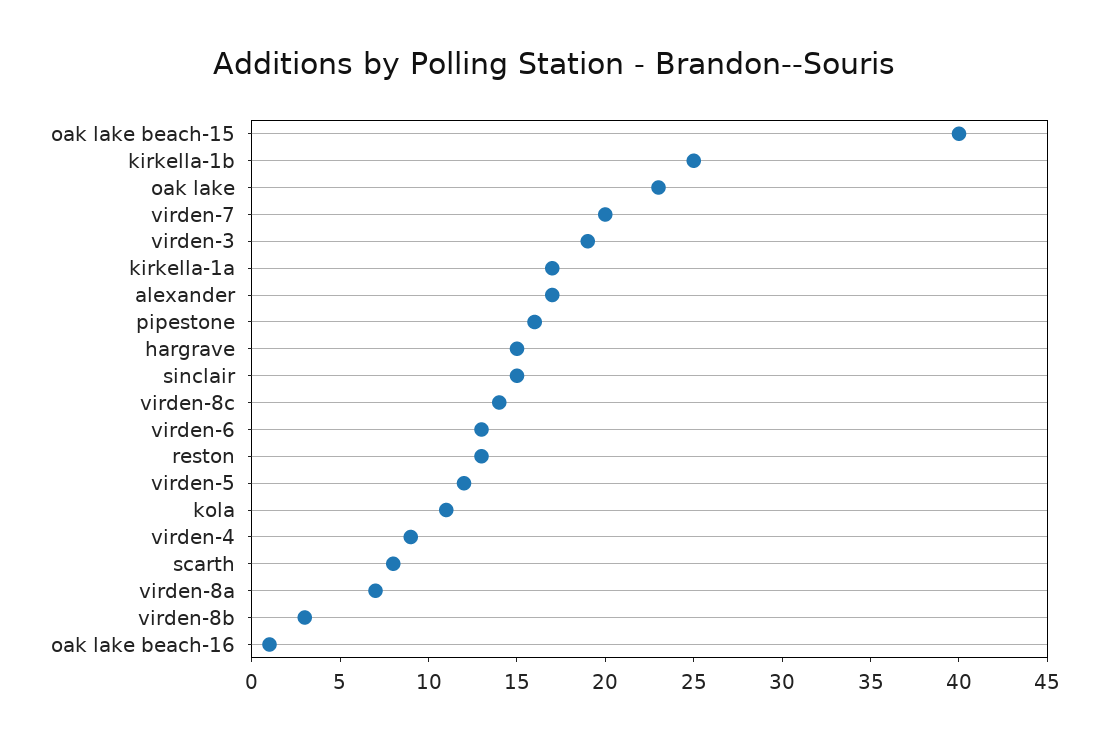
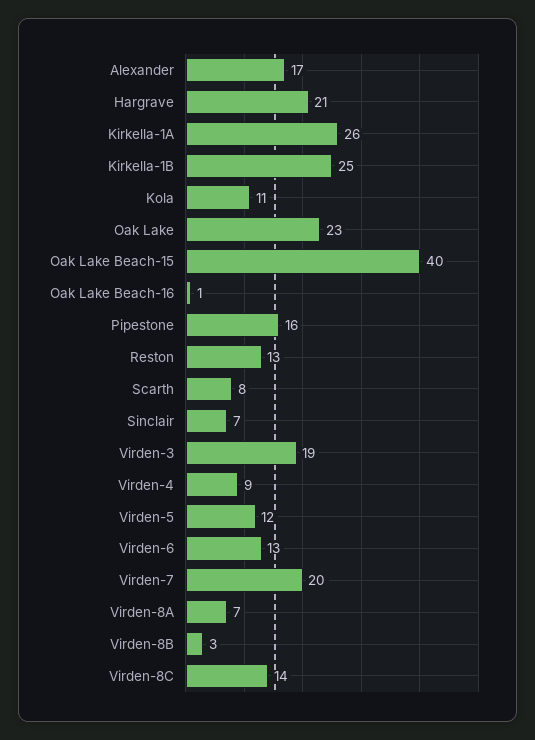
  {
    "oak lake beach-15": 40,
    "kirkella-1b": 25,
    "oak lake": 23,
    "virden-7": 20,
    "virden-3": 19,
-   "kirkella-1a": 17,
+   "kirkella-1a": 26,
    "alexander": 17,
    "pipestone": 16,
-   "hargrave": 15,
+   "hargrave": 21,
-   "sinclair": 15,
+   "sinclair": 7,
    "virden-8c": 14,
    "virden-6": 13,
    "reston": 13,
    "virden-5": 12,
    "kola": 11,
    "virden-4": 9,
    "scarth": 8,
    "virden-8a": 7,
    "virden-8b": 3,
    "oak lake beach-16": 1
  }

